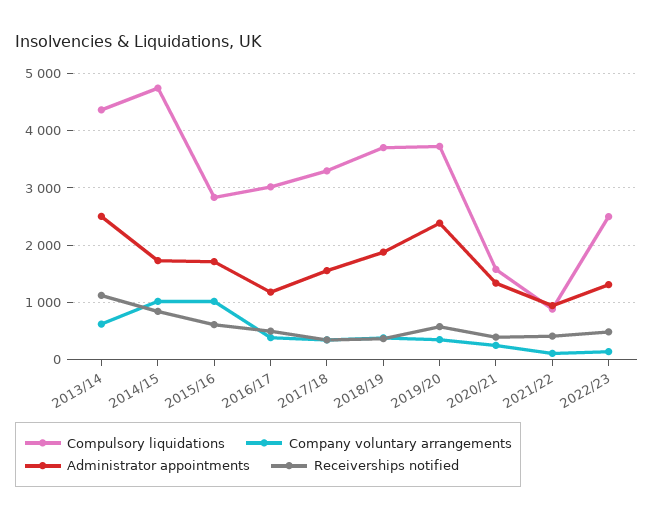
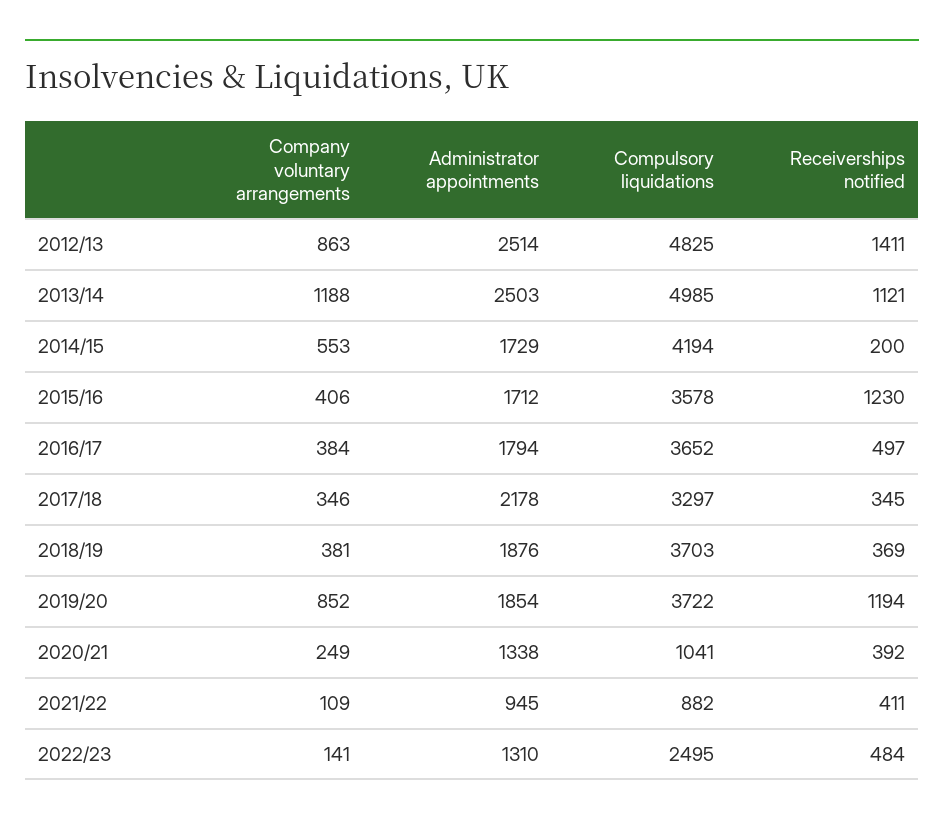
  {
    "Compulsory liquidations": {
-     "2013/14": 4400,
+     "2013/14": 4985,
-     "2014/15": 4800,
+     "2014/15": 4194,
-     "2015/16": 2800,
+     "2015/16": 3578,
-     "2016/17": 3000,
+     "2016/17": 3652,
      "2017/18": 3297,
      "2018/19": 3703,
      "2019/20": 3722,
-     "2020/21": 1600,
+     "2020/21": 1041,
      "2021/22": 882,
-     "2022/23": 2495
+     "2022/23": 2495,
+     "2012/13": 4825
    },
    "Company voluntary arrangements": {
-     "2013/14": 600,
+     "2013/14": 1188,
-     "2014/15": 1000,
+     "2014/15": 553,
-     "2015/16": 1000,
+     "2015/16": 406,
      "2016/17": 384,
      "2017/18": 346,
      "2018/19": 381,
-     "2019/20": 400,
+     "2019/20": 852,
      "2020/21": 249,
      "2021/22": 109,
-     "2022/23": 141
+     "2022/23": 141,
+     "2012/13": 863
    },
    "Administrator appointments": {
      "2013/14": 2503,
      "2014/15": 1729,
      "2015/16": 1712,
-     "2016/17": 1200,
+     "2016/17": 1794,
-     "2017/18": 1600,
+     "2017/18": 2178,
      "2018/19": 1876,
-     "2019/20": 2400,
+     "2019/20": 1854,
      "2020/21": 1338,
      "2021/22": 945,
-     "2022/23": 1310
+     "2022/23": 1310,
+     "2012/13": 2514
    },
    "Receiverships notified": {
      "2013/14": 1121,
-     "2014/15": 800,
+     "2014/15": 200,
-     "2015/16": 600,
+     "2015/16": 1230,
      "2016/17": 497,
      "2017/18": 345,
      "2018/19": 369,
-     "2019/20": 600,
+     "2019/20": 1194,
      "2020/21": 392,
      "2021/22": 411,
-     "2022/23": 484
+     "2022/23": 484,
+     "2012/13": 1411
    }
  }

